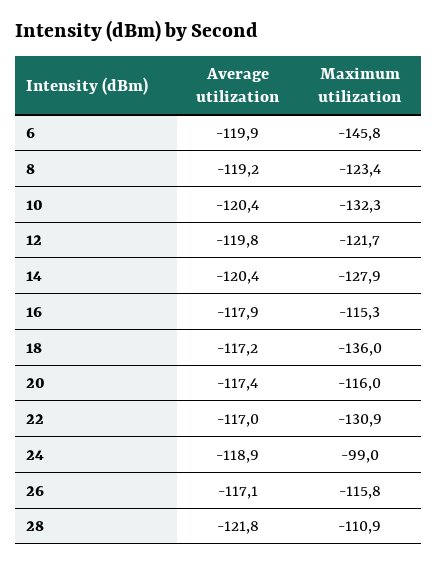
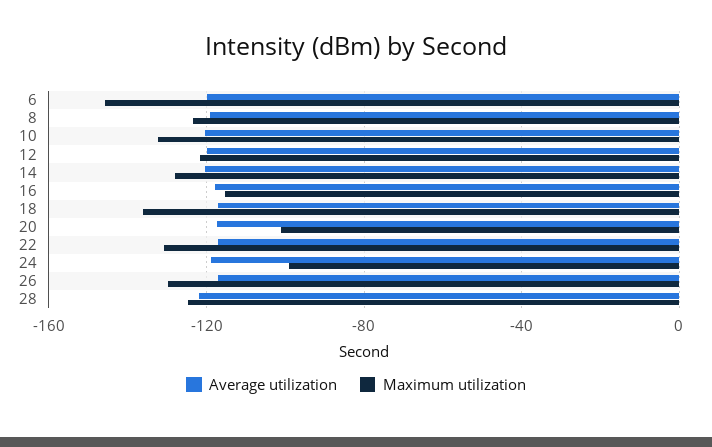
  {
    "Average utilization": {
      "6": -119.9,
      "8": -119.2,
      "10": -120.4,
      "12": -119.8,
      "14": -120.4,
      "16": -117.9,
      "18": -117.2,
      "20": -117.4,
      "22": -117,
      "24": -118.9,
      "26": -117.1,
      "28": -121.8
    },
    "Maximum utilization": {
      "6": -145.8,
      "8": -123.4,
      "10": -132.3,
      "12": -121.7,
      "14": -127.9,
      "16": -115.3,
      "18": -136,
-     "20": -116,
+     "20": -100,
      "22": -130.9,
      "24": -99,
-     "26": -115.8,
+     "26": -130,
-     "28": -110.9
+     "28": -125
    }
  }

